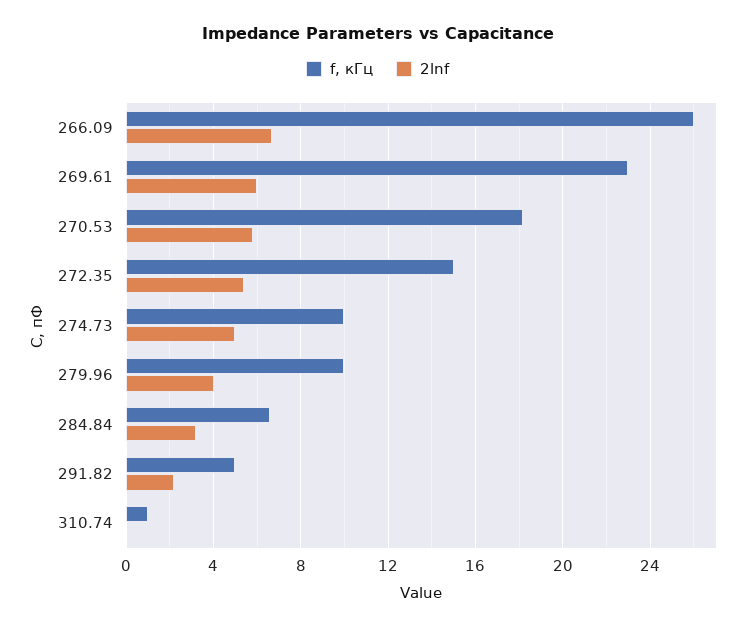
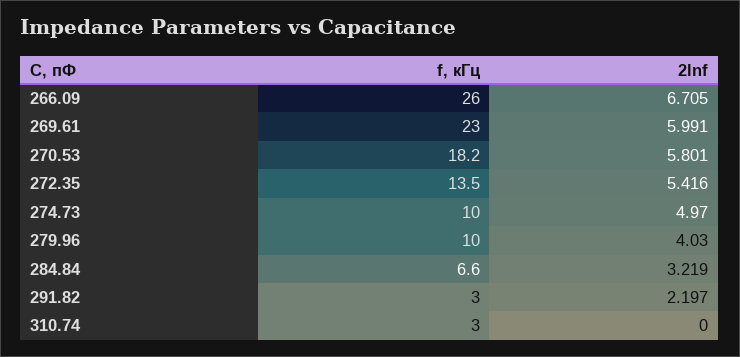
  {
    "f, кГц": {
      "266.09": 26,
      "269.61": 23,
      "270.53": 18.2,
-     "272.35": 15,
+     "272.35": 13.5,
      "274.73": 10,
      "279.96": 10,
      "284.84": 6.6,
-     "291.82": 5,
+     "291.82": 3,
-     "310.74": 1
+     "310.74": 3
    },
    "2lnf": {
      "266.09": 6.705,
      "269.61": 5.991,
      "270.53": 5.801,
      "272.35": 5.416,
      "274.73": 4.97,
      "279.96": 4.03,
      "284.84": 3.219,
      "291.82": 2.197,
      "310.74": 0
    }
  }

